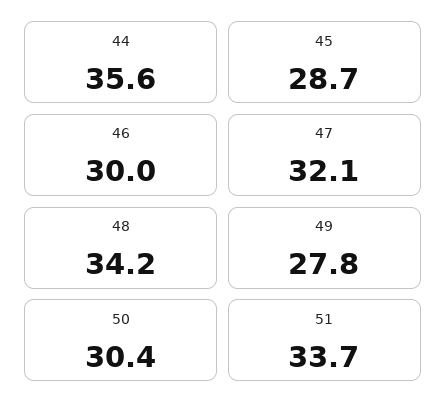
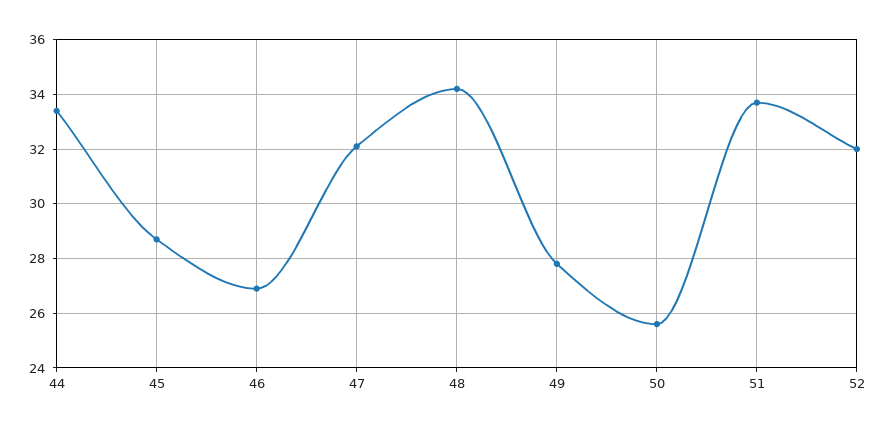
  {
-   "44": 35.6,
+   "44": 33.5,
    "45": 28.7,
-   "46": 30,
+   "46": 27,
    "47": 32.1,
    "48": 34.2,
    "49": 27.8,
-   "50": 30.4,
+   "50": 25.5,
-   "51": 33.7
+   "51": 33.7,
+   "52": 32
  }

